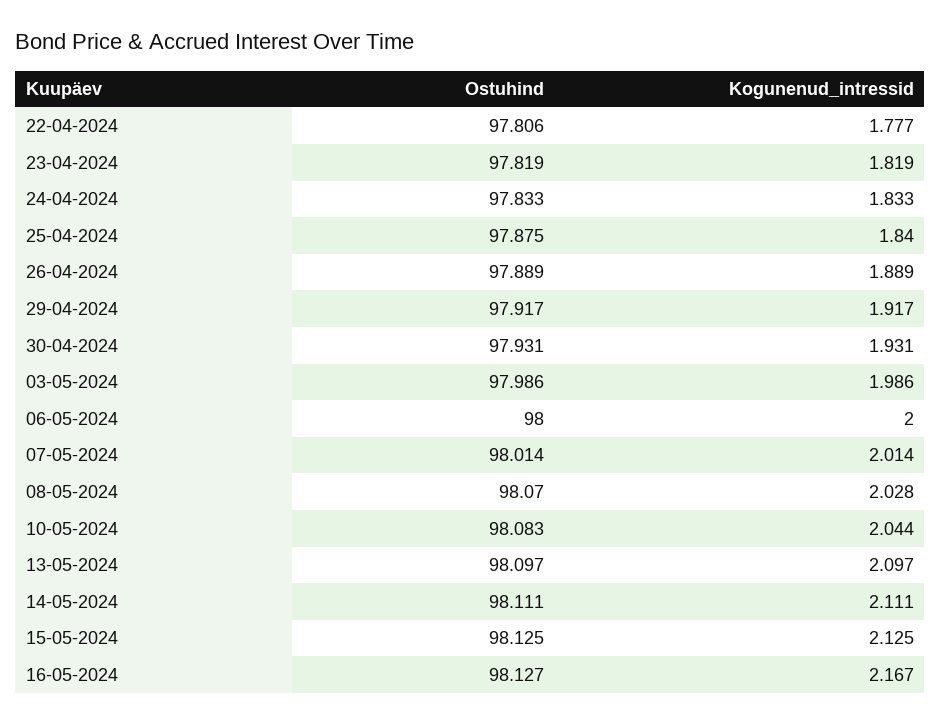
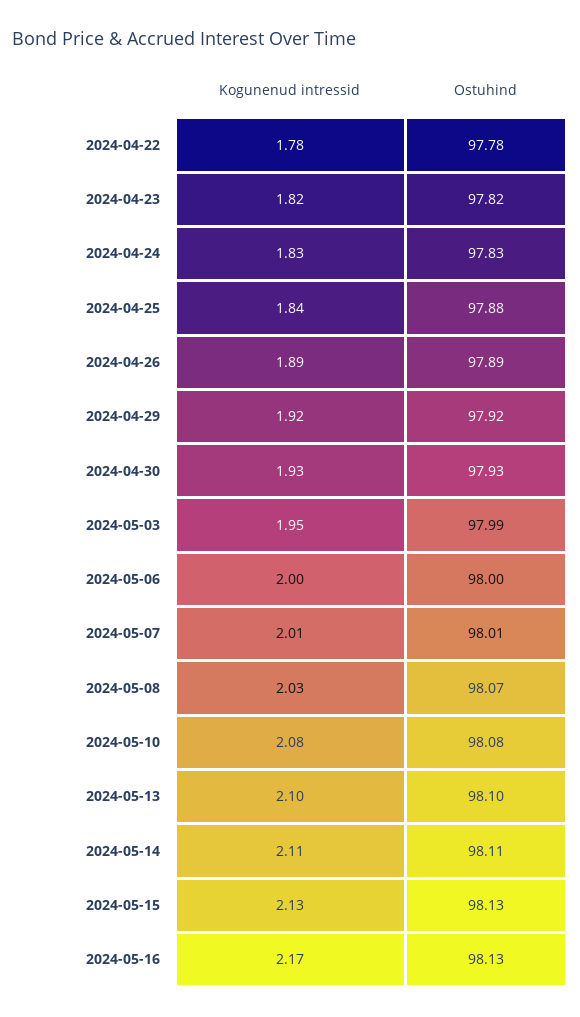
  {
    "Ostuhind": {
-     "22-04-2024": 97.806,
+     "22-04-2024": 97.78,
      "23-04-2024": 97.819,
      "24-04-2024": 97.833,
      "25-04-2024": 97.875,
      "26-04-2024": 97.889,
      "29-04-2024": 97.917,
      "30-04-2024": 97.931,
      "03-05-2024": 97.986,
      "06-05-2024": 98,
      "07-05-2024": 98.014,
      "08-05-2024": 98.07,
      "10-05-2024": 98.083,
      "13-05-2024": 98.097,
      "14-05-2024": 98.111,
      "15-05-2024": 98.125,
      "16-05-2024": 98.127
    },
    "Kogunenud_intressid": {
      "22-04-2024": 1.777,
      "23-04-2024": 1.819,
      "24-04-2024": 1.833,
      "25-04-2024": 1.84,
      "26-04-2024": 1.889,
      "29-04-2024": 1.917,
      "30-04-2024": 1.931,
-     "03-05-2024": 1.986,
+     "03-05-2024": 1.95,
      "06-05-2024": 2,
      "07-05-2024": 2.014,
      "08-05-2024": 2.028,
-     "10-05-2024": 2.044,
+     "10-05-2024": 2.08,
      "13-05-2024": 2.097,
      "14-05-2024": 2.111,
      "15-05-2024": 2.125,
      "16-05-2024": 2.167
    }
  }

